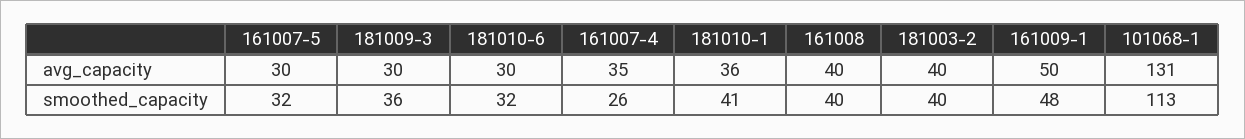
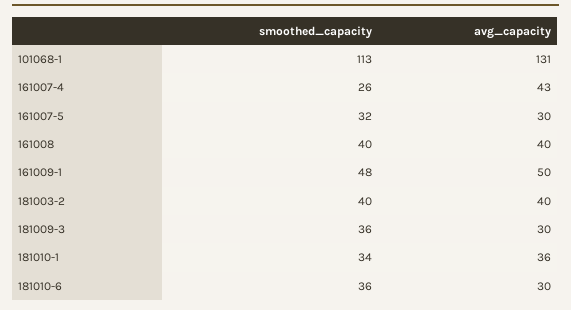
  {
    "161007-5": {
      "avg_capacity": 30,
      "smoothed_capacity": 32
    },
    "181009-3": {
      "avg_capacity": 30,
      "smoothed_capacity": 36
    },
    "181010-6": {
      "avg_capacity": 30,
-     "smoothed_capacity": 32
+     "smoothed_capacity": 36
    },
    "161007-4": {
-     "avg_capacity": 35,
+     "avg_capacity": 43,
      "smoothed_capacity": 26
    },
    "181010-1": {
      "avg_capacity": 36,
-     "smoothed_capacity": 41
+     "smoothed_capacity": 34
    },
    "161008": {
      "avg_capacity": 40,
      "smoothed_capacity": 40
    },
    "181003-2": {
      "avg_capacity": 40,
      "smoothed_capacity": 40
    },
    "161009-1": {
      "avg_capacity": 50,
      "smoothed_capacity": 48
    },
    "101068-1": {
      "avg_capacity": 131,
      "smoothed_capacity": 113
    }
  }

